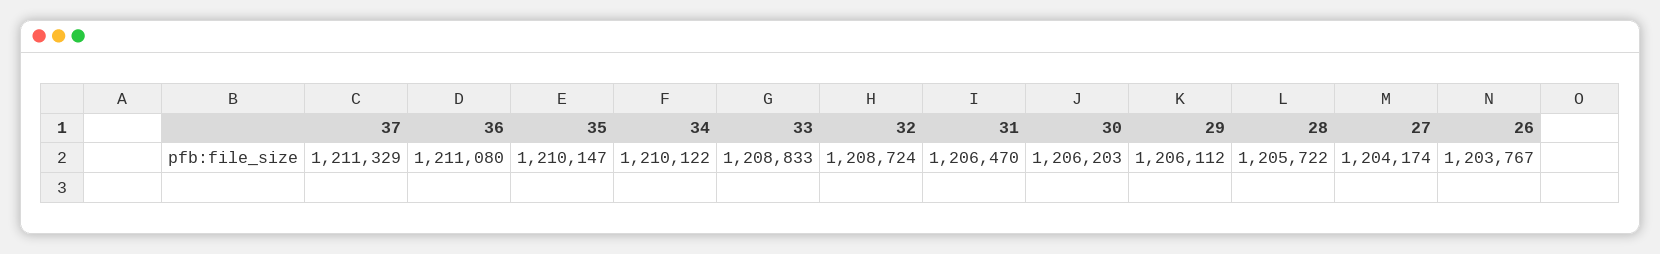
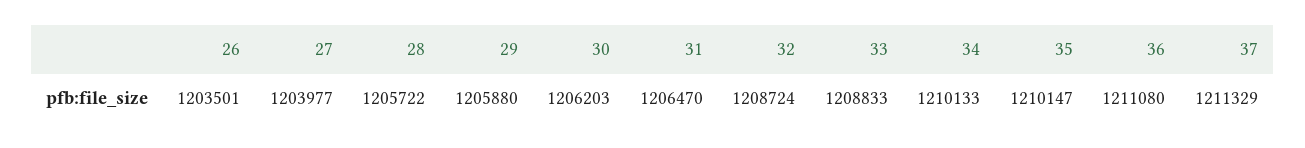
  {
    "37": 1211329,
    "36": 1211080,
    "35": 1210147,
-   "34": 1210122,
+   "34": 1210133,
    "33": 1208833,
    "32": 1208724,
    "31": 1206470,
    "30": 1206203,
-   "29": 1206112,
+   "29": 1205880,
    "28": 1205722,
-   "27": 1204174,
+   "27": 1203977,
-   "26": 1203767
+   "26": 1203501
  }

